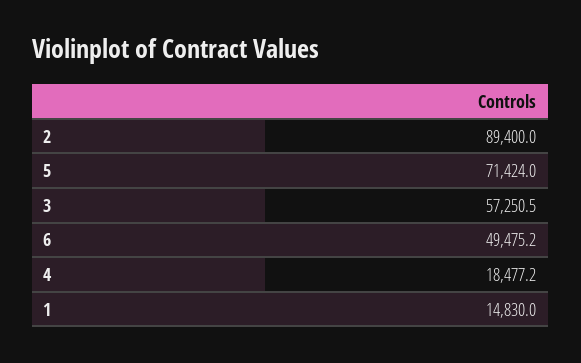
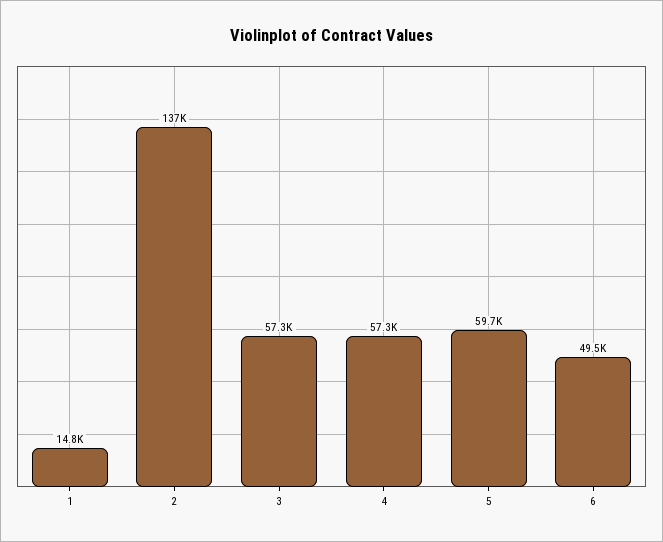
  {
-   "2": 89400,
+   "2": 137000,
-   "5": 71424,
+   "5": 59700,
    "3": 57250.5,
    "6": 49475.2,
-   "4": 18477.2,
+   "4": 57300,
    "1": 14830
  }

